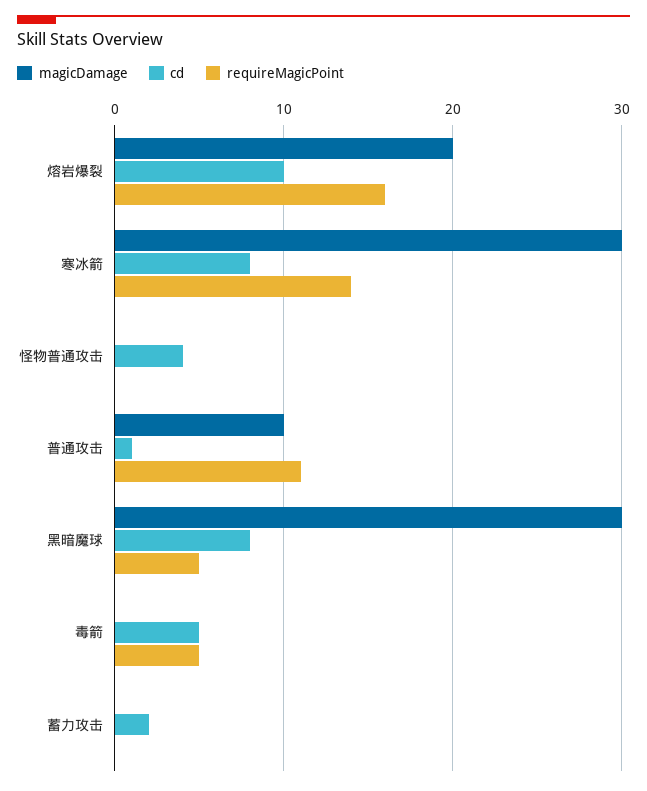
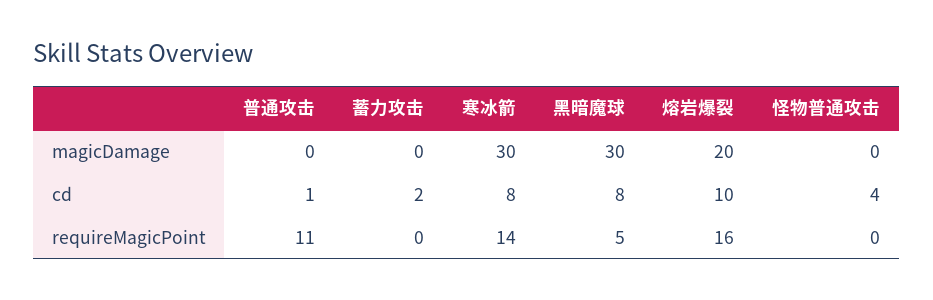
  {
    "magicDamage": {
      "熔岩爆裂": 20,
      "寒冰箭": 30,
      "怪物普通攻击": 0,
-     "普通攻击": 10,
+     "普通攻击": 0,
      "黑暗魔球": 30,
-     "毒箭": 0,
      "蓄力攻击": 0
    },
    "cd": {
      "熔岩爆裂": 10,
      "寒冰箭": 8,
      "怪物普通攻击": 4,
      "普通攻击": 1,
      "黑暗魔球": 8,
-     "毒箭": 5,
      "蓄力攻击": 2
    },
    "requireMagicPoint": {
      "熔岩爆裂": 16,
      "寒冰箭": 14,
      "怪物普通攻击": 0,
      "普通攻击": 11,
      "黑暗魔球": 5,
-     "毒箭": 5,
      "蓄力攻击": 0
    }
  }

